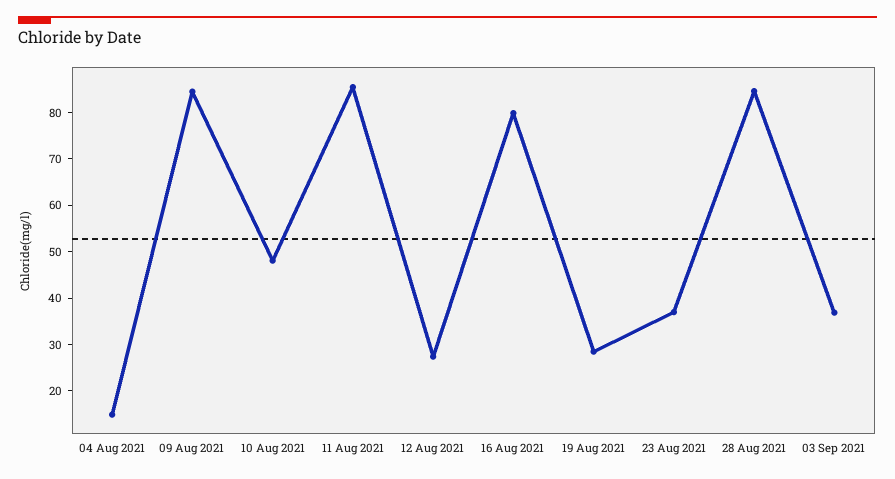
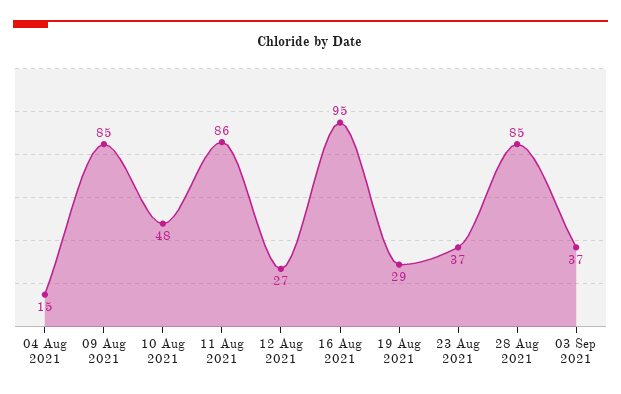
  {
    "04 Aug 2021": 15,
    "09 Aug 2021": 85,
    "10 Aug 2021": 48,
    "11 Aug 2021": 86,
    "12 Aug 2021": 27,
-   "16 Aug 2021": 80,
+   "16 Aug 2021": 95,
    "19 Aug 2021": 29,
    "23 Aug 2021": 37,
    "28 Aug 2021": 85,
    "03 Sep 2021": 37
  }

